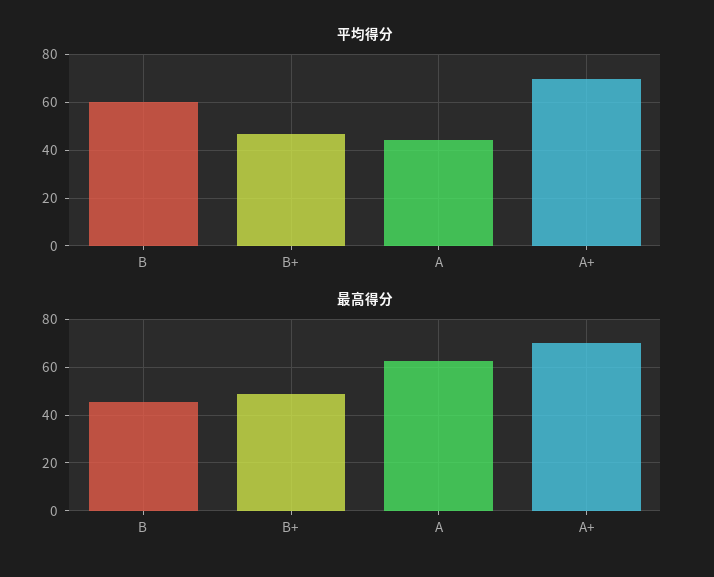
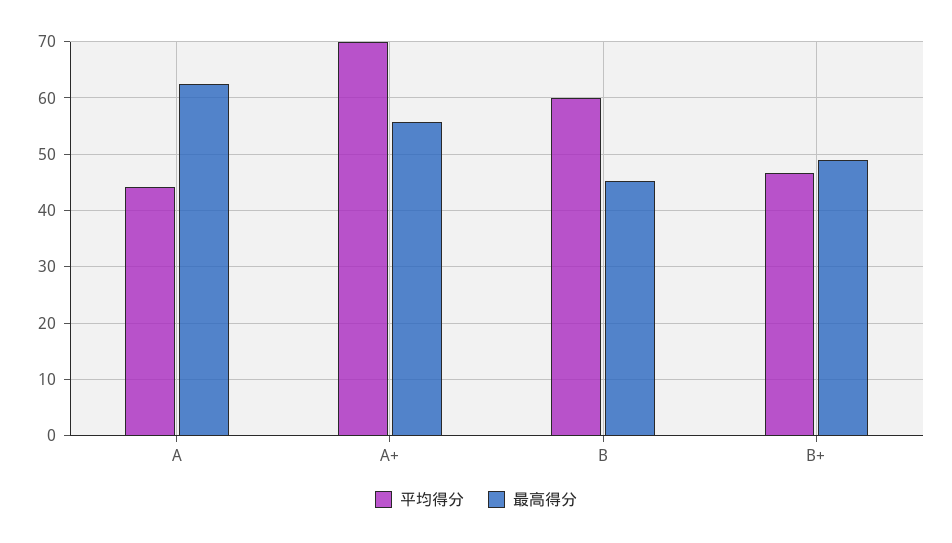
  {
    "平均得分": {
      "B": 60,
      "B+": 46,
      "A": 44,
      "A+": 70
    },
    "最高得分": {
      "B": 46,
      "B+": 48,
      "A": 62,
-     "A+": 70
+     "A+": 56
    }
  }

